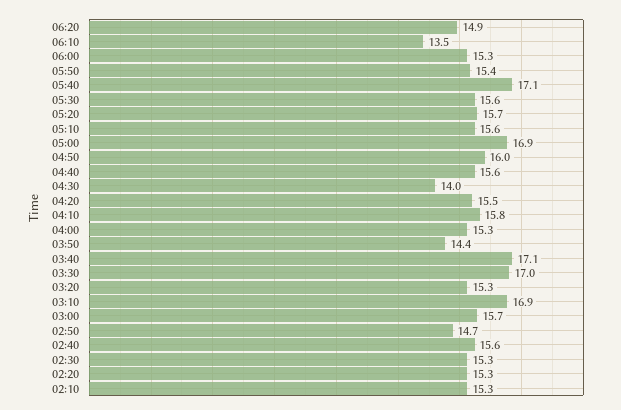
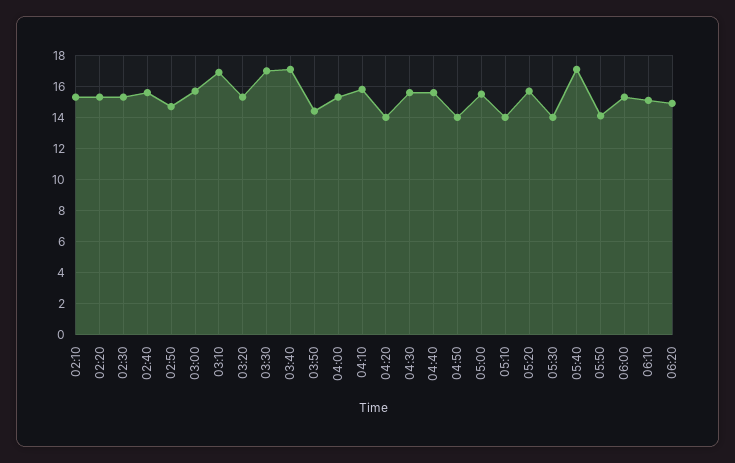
  {
    "06:20": 14.9,
-   "06:10": 13.5,
+   "06:10": 15,
    "06:00": 15.3,
-   "05:50": 15.4,
+   "05:50": 14,
    "05:40": 17.1,
-   "05:30": 15.6,
+   "05:30": 14,
    "05:20": 15.7,
-   "05:10": 15.6,
+   "05:10": 14,
-   "05:00": 16.9,
+   "05:00": 15.5,
-   "04:50": 16,
+   "04:50": 14,
    "04:40": 15.6,
-   "04:30": 14,
+   "04:30": 15.5,
-   "04:20": 15.5,
+   "04:20": 14,
    "04:10": 15.8,
    "04:00": 15.3,
    "03:50": 14.4,
    "03:40": 17.1,
    "03:30": 17,
    "03:20": 15.3,
    "03:10": 16.9,
    "03:00": 15.7,
    "02:50": 14.7,
    "02:40": 15.6,
    "02:30": 15.3,
    "02:20": 15.3,
    "02:10": 15.3
  }

